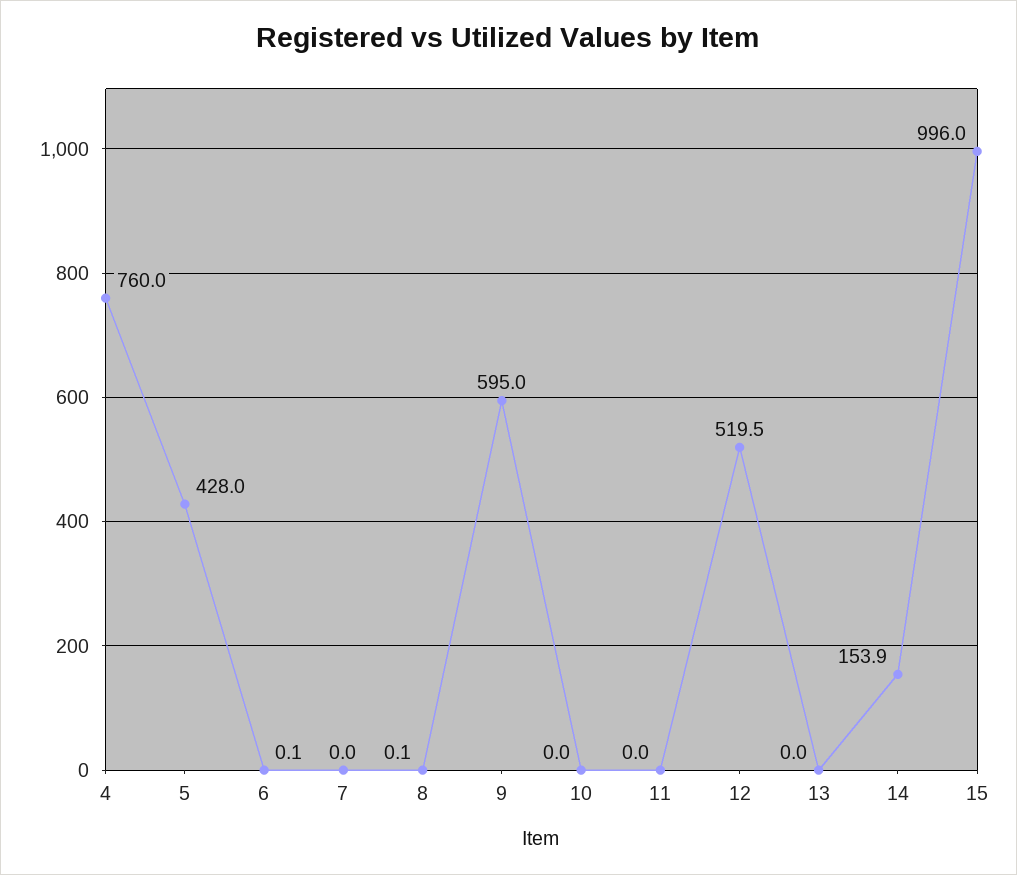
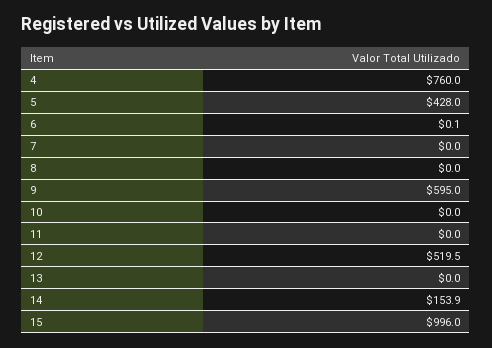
  {
    "4": 760,
    "5": 428,
    "6": 0.1,
    "7": 0,
-   "8": 0.1,
+   "8": 0,
    "9": 595,
    "10": 0,
    "11": 0,
    "12": 519.5,
    "13": 0,
    "14": 153.9,
    "15": 996
  }

